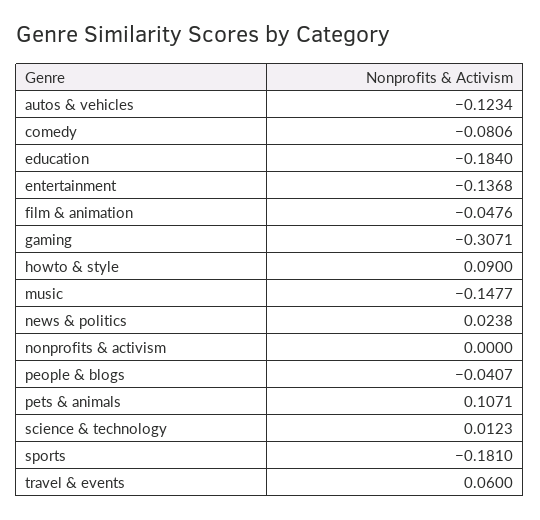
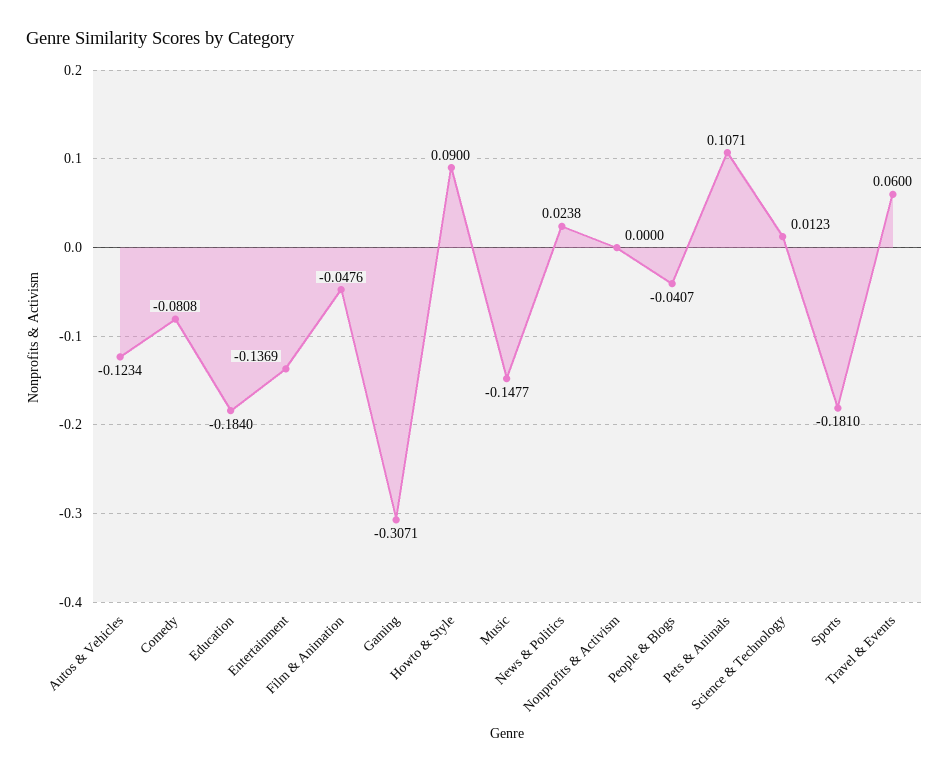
  {
    "autos & vehicles": -0.1234,
-   "comedy": -0.0806,
+   "comedy": -0.0808,
    "education": -0.184,
-   "entertainment": -0.1368,
+   "entertainment": -0.1369,
    "film & animation": -0.0476,
    "gaming": -0.3071,
    "howto & style": 0.09,
    "music": -0.1477,
    "news & politics": 0.0238,
    "nonprofits & activism": 0,
    "people & blogs": -0.0407,
    "pets & animals": 0.1071,
    "science & technology": 0.0123,
    "sports": -0.181,
    "travel & events": 0.06
  }

